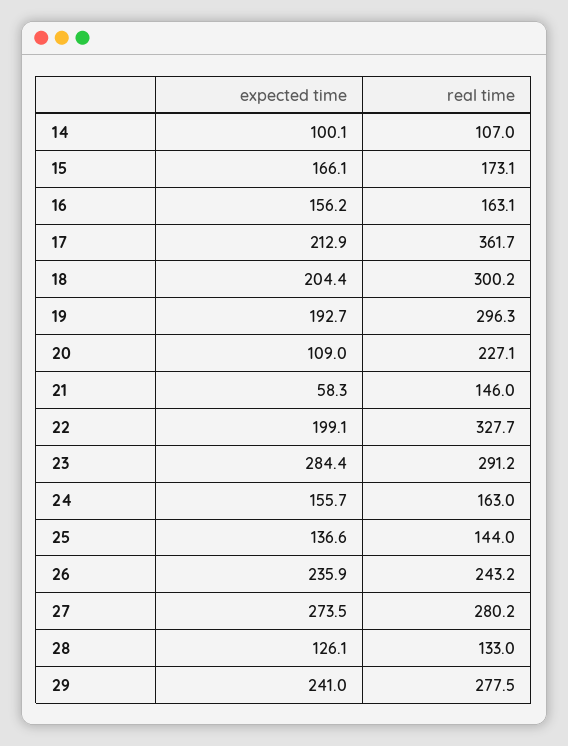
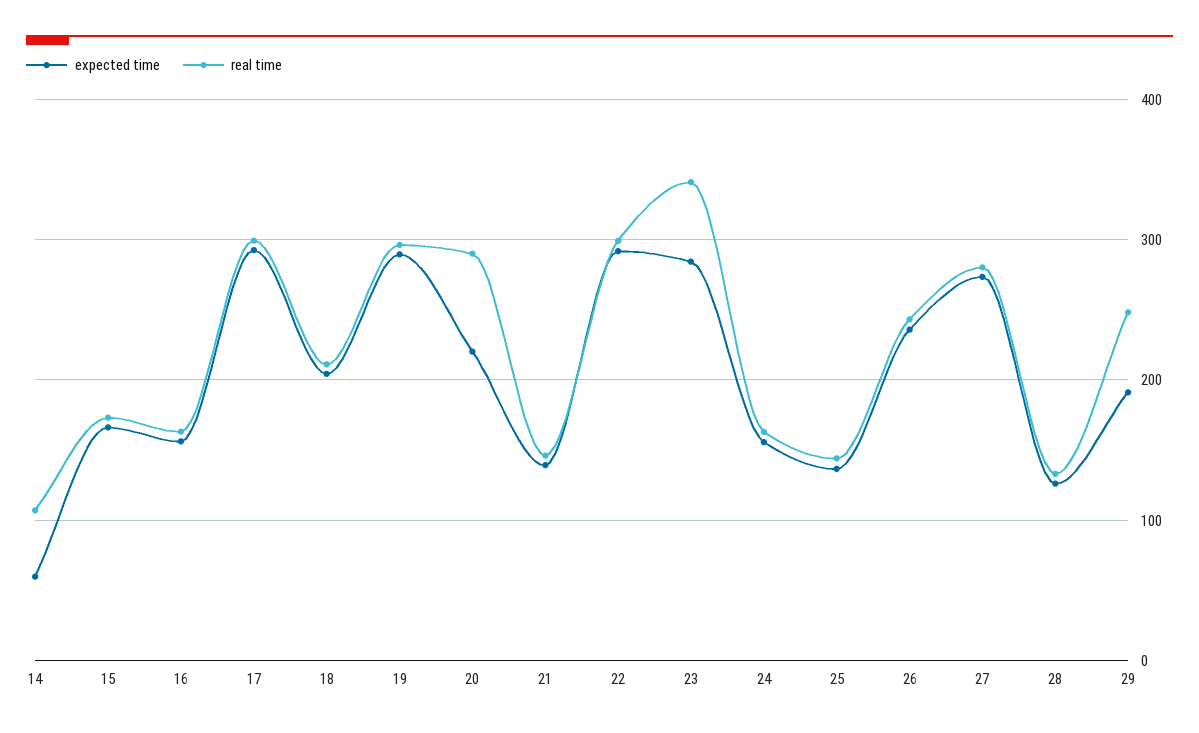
  {
    "expected time": {
-     "14": 100.1,
+     "14": 60,
      "15": 166.1,
      "16": 156.2,
-     "17": 212.9,
+     "17": 290,
      "18": 204.4,
-     "19": 192.7,
+     "19": 290,
-     "20": 109,
+     "20": 220,
-     "21": 58.3,
+     "21": 140,
-     "22": 199.1,
+     "22": 290,
      "23": 284.4,
      "24": 155.7,
      "25": 136.6,
      "26": 235.9,
      "27": 273.5,
      "28": 126.1,
-     "29": 241
+     "29": 190
    },
    "real time": {
      "14": 107,
      "15": 173.1,
      "16": 163.1,
-     "17": 361.7,
+     "17": 300,
-     "18": 300.2,
+     "18": 210,
      "19": 296.3,
-     "20": 227.1,
+     "20": 290,
      "21": 146,
-     "22": 327.7,
+     "22": 300,
-     "23": 291.2,
+     "23": 340,
      "24": 163,
      "25": 144,
      "26": 243.2,
      "27": 280.2,
      "28": 133,
-     "29": 277.5
+     "29": 250
    }
  }

